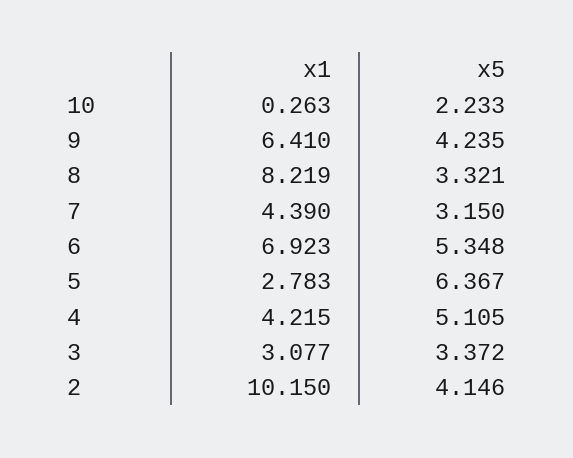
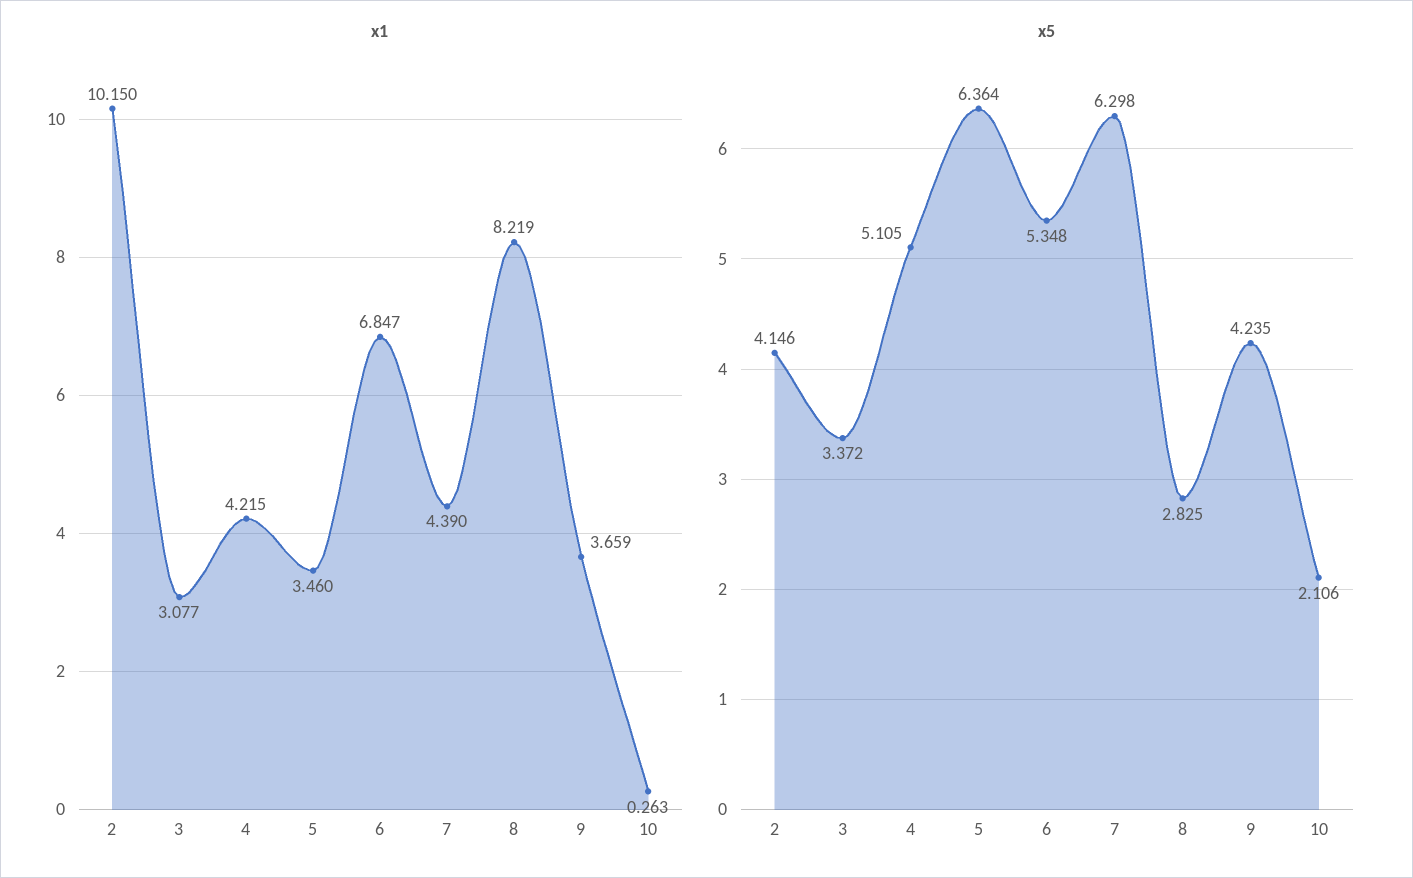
  {
    "x1": {
      "10": 0.263,
-     "9": 6.41,
+     "9": 3.659,
      "8": 8.219,
      "7": 4.39,
-     "6": 6.923,
+     "6": 6.847,
-     "5": 2.783,
+     "5": 3.46,
      "4": 4.215,
      "3": 3.077,
      "2": 10.15
    },
    "x5": {
-     "10": 2.233,
+     "10": 2.106,
      "9": 4.235,
-     "8": 3.321,
+     "8": 2.825,
-     "7": 3.15,
+     "7": 6.298,
      "6": 5.348,
-     "5": 6.367,
+     "5": 6.364,
      "4": 5.105,
      "3": 3.372,
      "2": 4.146
    }
  }

